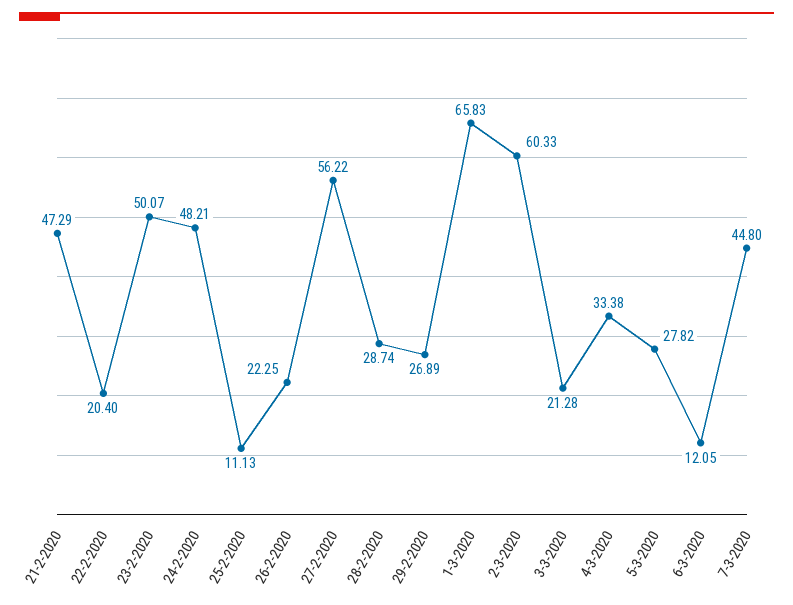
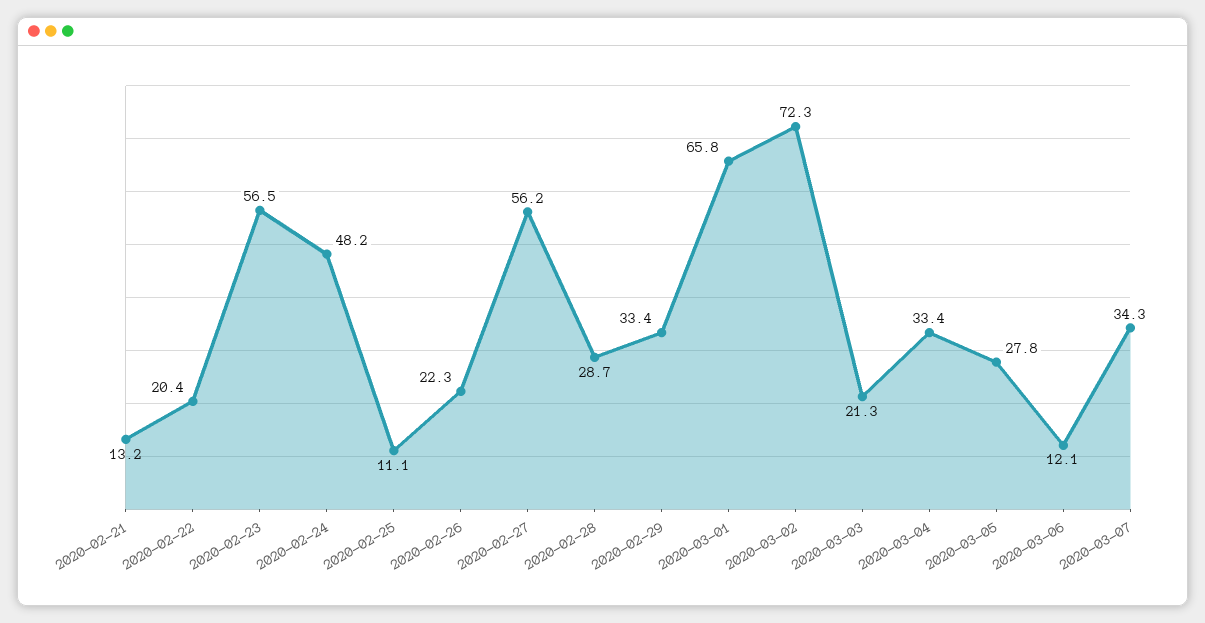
  {
-   "21-2-2020": 47.29,
+   "21-2-2020": 13.2,
    "22-2-2020": 20.4,
-   "23-2-2020": 50.07,
+   "23-2-2020": 56.5,
    "24-2-2020": 48.21,
    "25-2-2020": 11.13,
    "26-2-2020": 22.25,
    "27-2-2020": 56.22,
    "28-2-2020": 28.74,
-   "29-2-2020": 26.89,
+   "29-2-2020": 33.4,
    "1-3-2020": 65.83,
-   "2-3-2020": 60.33,
+   "2-3-2020": 72.3,
    "3-3-2020": 21.28,
    "4-3-2020": 33.38,
    "5-3-2020": 27.82,
    "6-3-2020": 12.05,
-   "7-3-2020": 44.8
+   "7-3-2020": 34.3
  }

